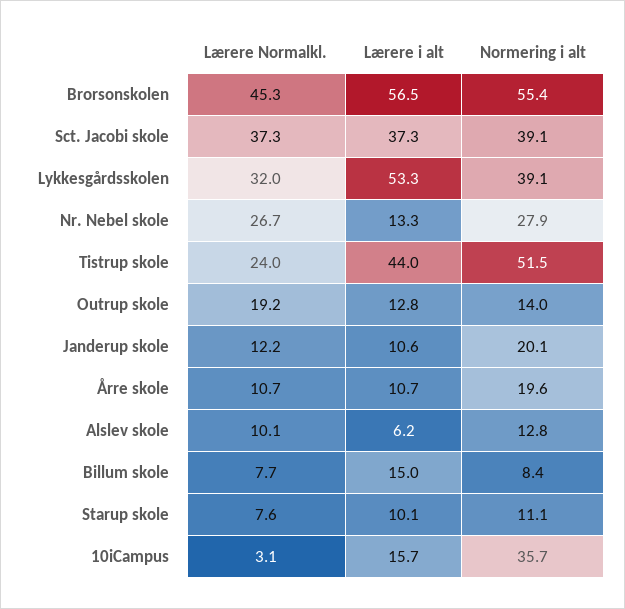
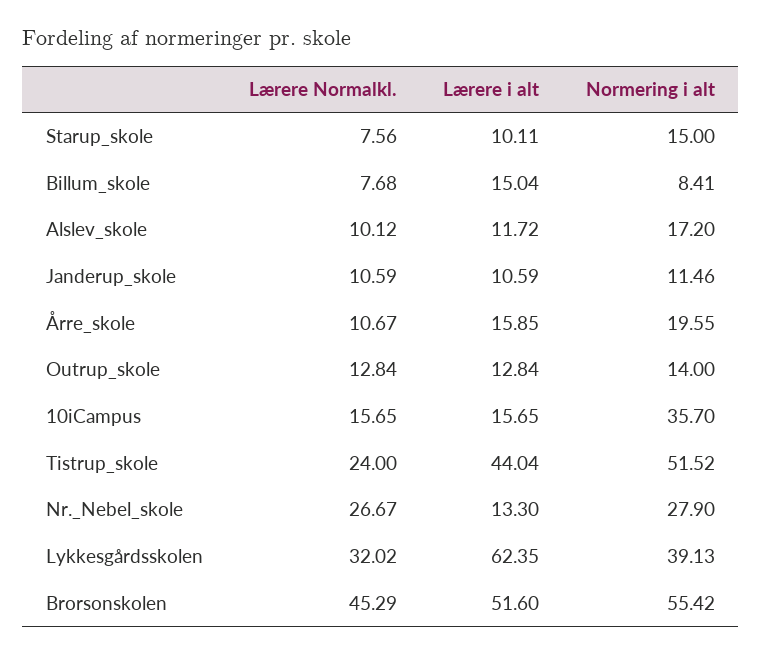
  {
    "Lærere Normalkl.": {
      "Brorsonskolen": 45.29,
-     "Sct. Jacobi skole": 37.3,
      "Lykkesgårdsskolen": 32.02,
      "Nr. Nebel skole": 26.67,
      "Tistrup skole": 24,
-     "Outrup skole": 19.2,
+     "Outrup skole": 12.84,
-     "Janderup skole": 12.2,
+     "Janderup skole": 10.59,
      "Årre skole": 10.67,
      "Alslev skole": 10.12,
      "Billum skole": 7.68,
      "Starup skole": 7.56,
-     "10iCampus": 3.1
+     "10iCampus": 15.65
    },
    "Lærere i alt": {
-     "Brorsonskolen": 56.5,
+     "Brorsonskolen": 51.6,
-     "Sct. Jacobi skole": 37.3,
-     "Lykkesgårdsskolen": 53.3,
+     "Lykkesgårdsskolen": 62.35,
      "Nr. Nebel skole": 13.3,
      "Tistrup skole": 44.04,
      "Outrup skole": 12.84,
      "Janderup skole": 10.59,
-     "Årre skole": 10.7,
+     "Årre skole": 15.85,
-     "Alslev skole": 6.2,
+     "Alslev skole": 11.72,
      "Billum skole": 15.04,
      "Starup skole": 10.11,
      "10iCampus": 15.65
    },
    "Normering i alt": {
      "Brorsonskolen": 55.42,
-     "Sct. Jacobi skole": 39.1,
      "Lykkesgårdsskolen": 39.13,
      "Nr. Nebel skole": 27.9,
      "Tistrup skole": 51.52,
      "Outrup skole": 14,
-     "Janderup skole": 20.1,
+     "Janderup skole": 11.46,
      "Årre skole": 19.55,
-     "Alslev skole": 12.8,
+     "Alslev skole": 17.2,
      "Billum skole": 8.41,
-     "Starup skole": 11.1,
+     "Starup skole": 15,
      "10iCampus": 35.7
    }
  }

